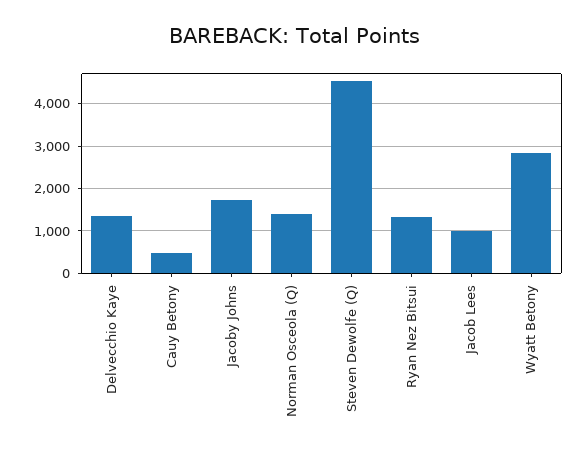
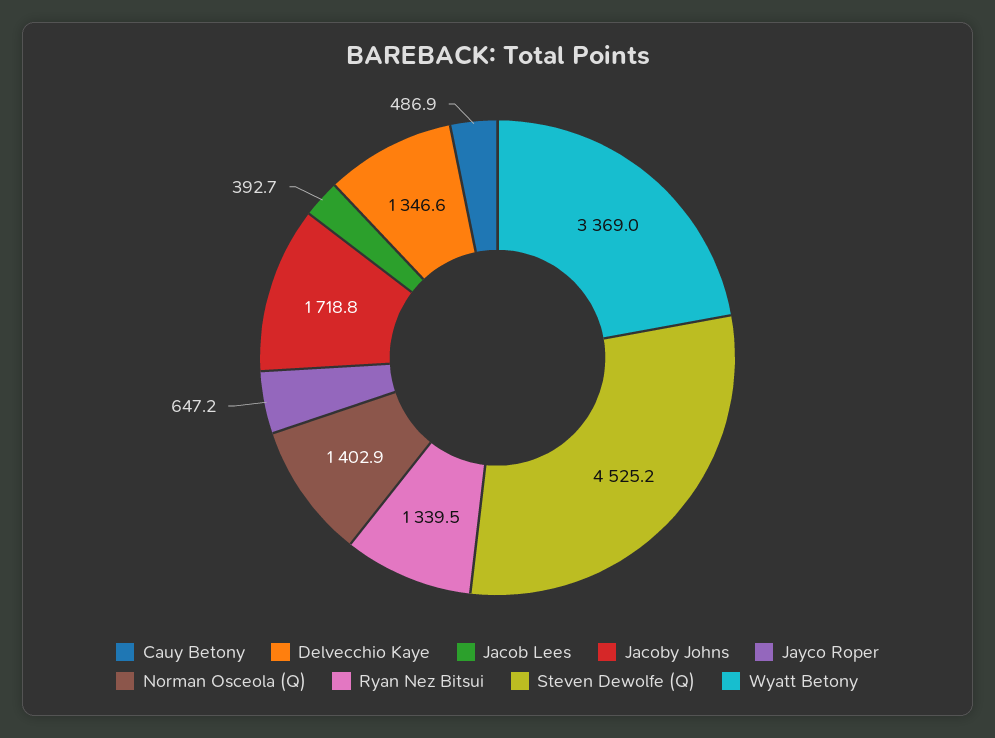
  {
    "Delvecchio Kaye": 1346.6,
    "Cauy Betony": 486.9,
    "Jacoby Johns": 1718.8,
    "Norman Osceola (Q)": 1402.9,
    "Steven Dewolfe (Q)": 4525.2,
    "Ryan Nez Bitsui": 1339.5,
-   "Jacob Lees": 1000,
+   "Jacob Lees": 392.7,
-   "Wyatt Betony": 2800
+   "Wyatt Betony": 3369,
+   "Jayco Roper": 647.2
  }

